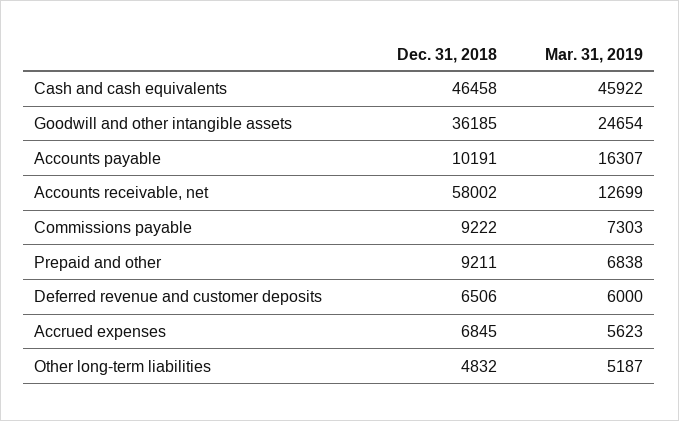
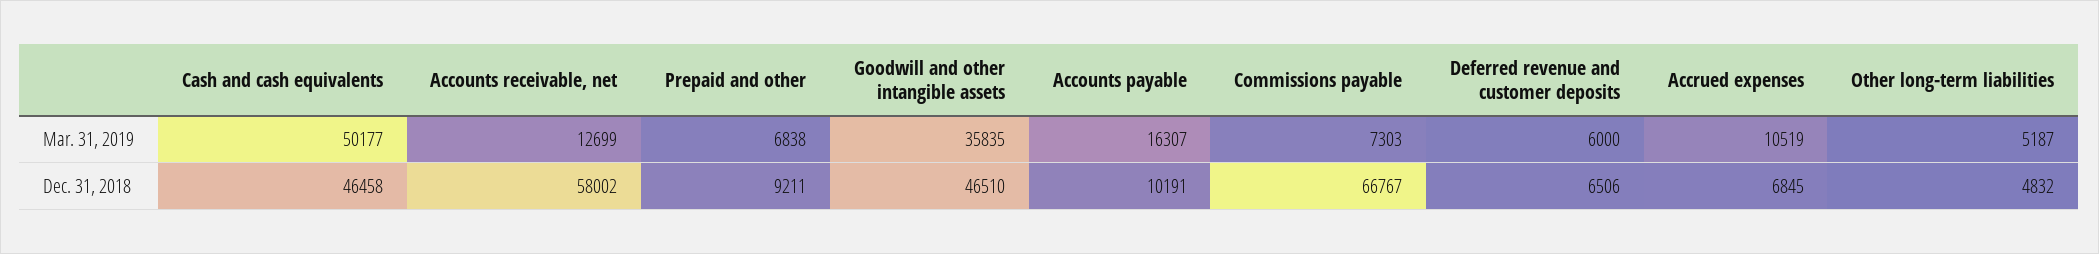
  {
    "Dec. 31, 2018": {
      "Cash and cash equivalents": 46458,
-     "Goodwill and other intangible assets": 36185,
+     "Goodwill and other intangible assets": 46510,
      "Accounts payable": 10191,
      "Accounts receivable, net": 58002,
-     "Commissions payable": 9222,
+     "Commissions payable": 66767,
      "Prepaid and other": 9211,
      "Deferred revenue and customer deposits": 6506,
      "Accrued expenses": 6845,
      "Other long-term liabilities": 4832
    },
    "Mar. 31, 2019": {
-     "Cash and cash equivalents": 45922,
+     "Cash and cash equivalents": 50177,
-     "Goodwill and other intangible assets": 24654,
+     "Goodwill and other intangible assets": 35835,
      "Accounts payable": 16307,
      "Accounts receivable, net": 12699,
      "Commissions payable": 7303,
      "Prepaid and other": 6838,
      "Deferred revenue and customer deposits": 6000,
-     "Accrued expenses": 5623,
+     "Accrued expenses": 10519,
      "Other long-term liabilities": 5187
    }
  }

